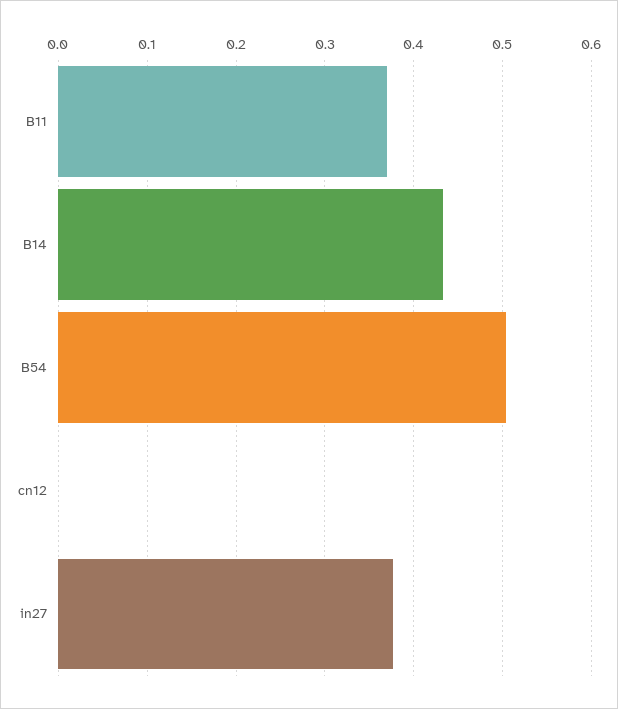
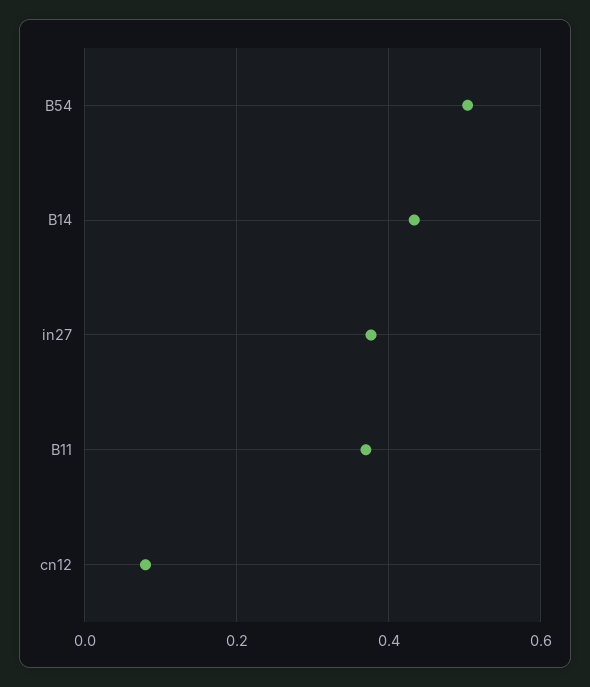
  {
    "B11": 0.37,
    "B14": 0.43,
    "B54": 0.5,
-   "cn12": 0,
+   "cn12": 0.08,
    "in27": 0.38
  }

